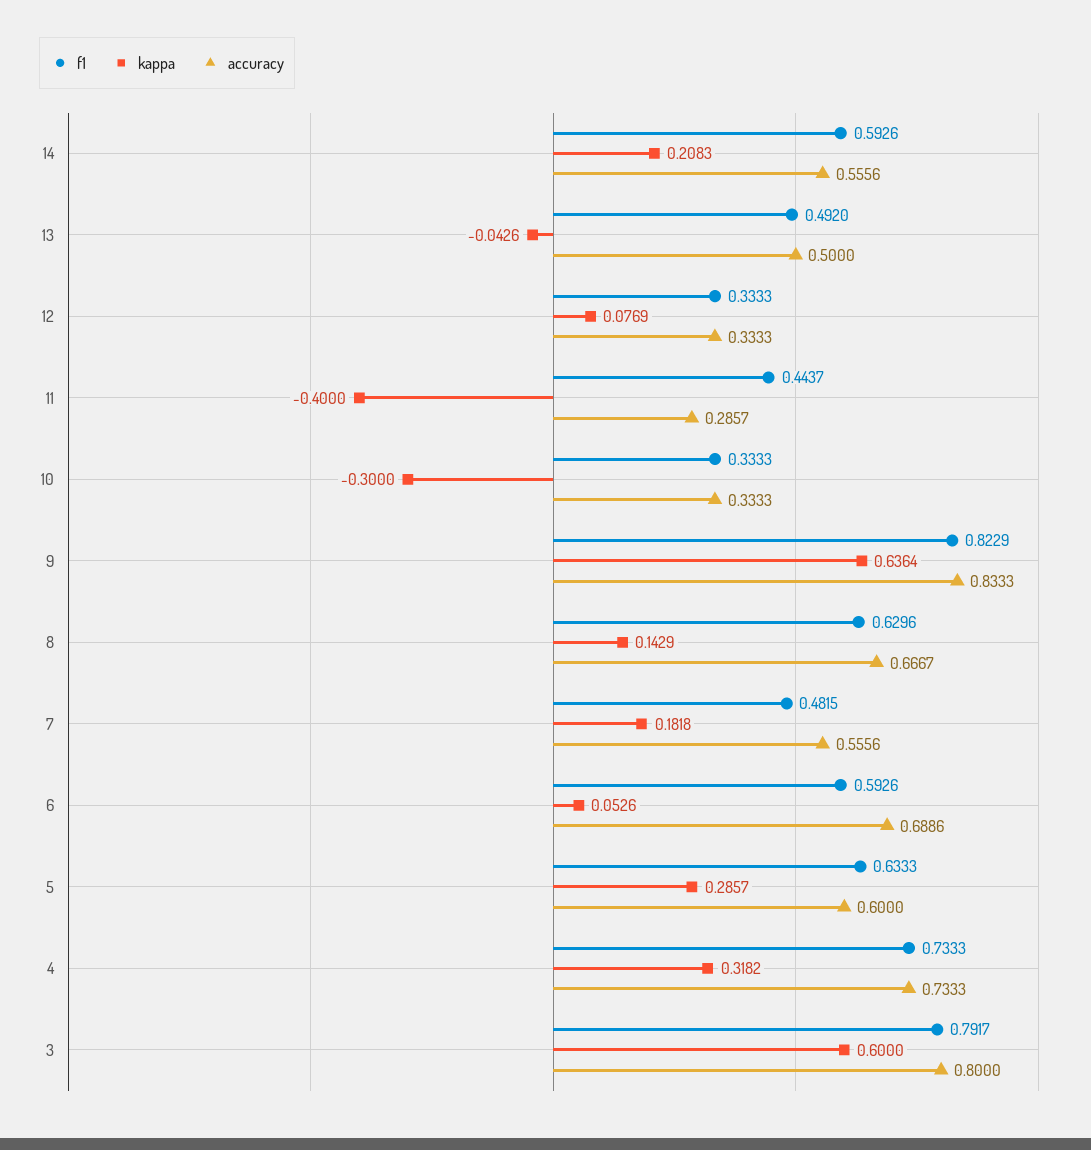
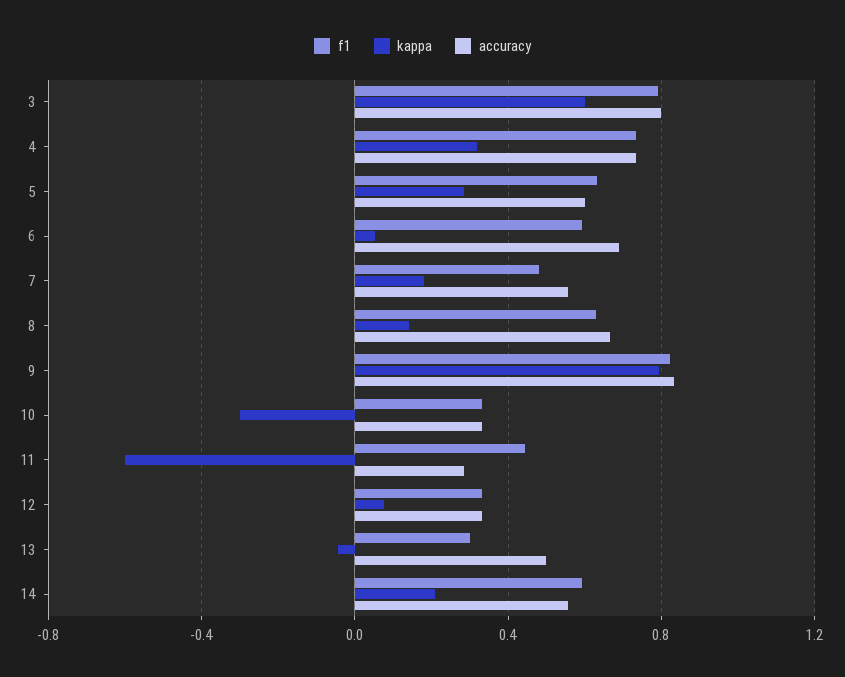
  {
    "f1": {
      "14": 0.5926,
-     "13": 0.492,
+     "13": 0.3,
      "12": 0.3333,
      "11": 0.4437,
      "10": 0.3333,
      "9": 0.8229,
      "8": 0.6296,
      "7": 0.4815,
      "6": 0.5926,
      "5": 0.6333,
      "4": 0.7333,
      "3": 0.7917
    },
    "kappa": {
      "14": 0.2083,
      "13": -0.0426,
      "12": 0.0769,
-     "11": -0.4,
+     "11": -0.6,
      "10": -0.3,
-     "9": 0.6364,
+     "9": 0.8,
      "8": 0.1429,
      "7": 0.1818,
      "6": 0.0526,
      "5": 0.2857,
      "4": 0.3182,
      "3": 0.6
    },
    "accuracy": {
      "14": 0.5556,
      "13": 0.5,
      "12": 0.3333,
      "11": 0.2857,
      "10": 0.3333,
      "9": 0.8333,
      "8": 0.6667,
      "7": 0.5556,
      "6": 0.6886,
      "5": 0.6,
      "4": 0.7333,
      "3": 0.8
    }
  }

